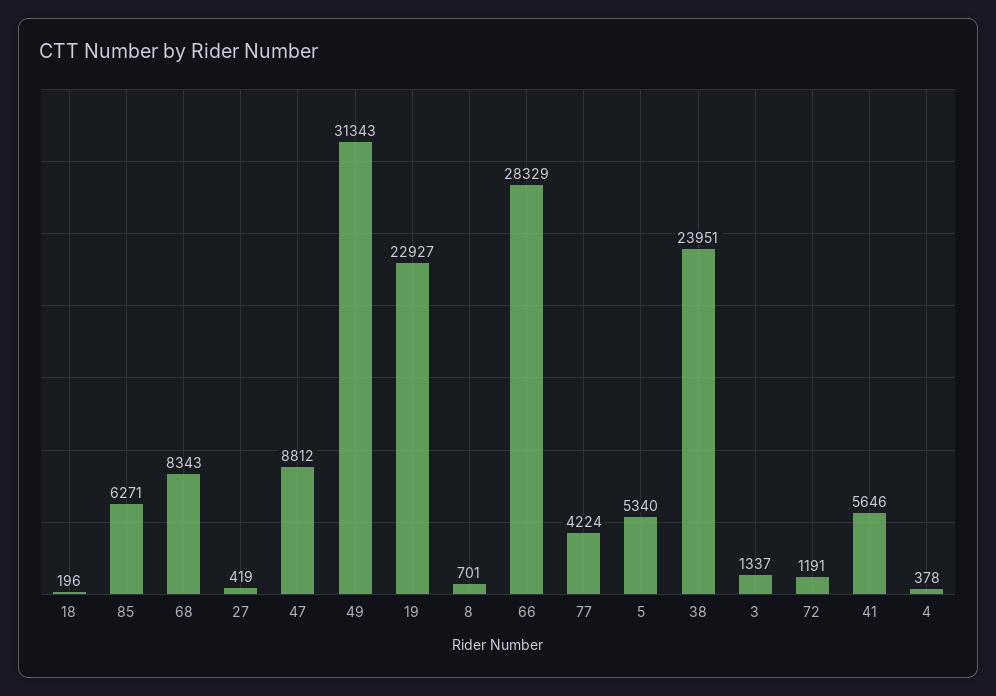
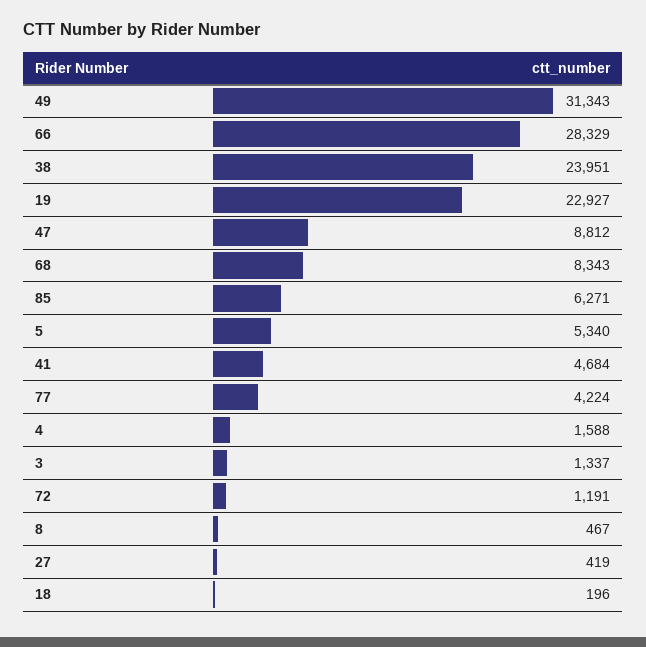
  {
    "18": 196,
    "85": 6271,
    "68": 8343,
    "27": 419,
    "47": 8812,
    "49": 31343,
    "19": 22927,
-   "8": 701,
+   "8": 467,
    "66": 28329,
    "77": 4224,
    "5": 5340,
    "38": 23951,
    "3": 1337,
    "72": 1191,
-   "41": 5646,
+   "41": 4684,
-   "4": 378
+   "4": 1588
  }

